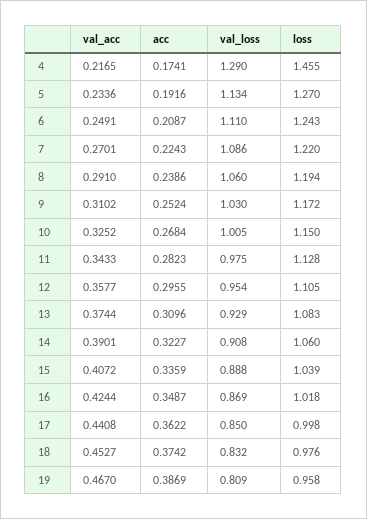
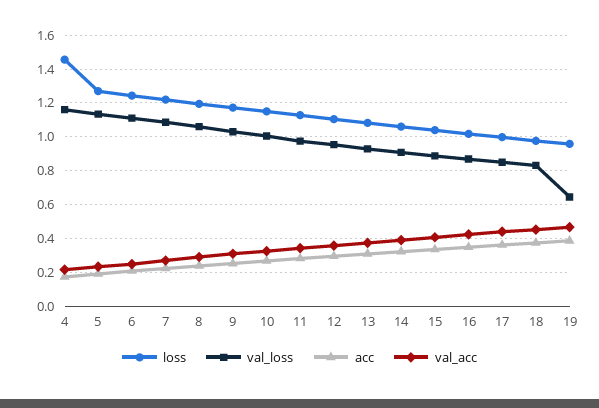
  {
    "val_acc": {
      "4": 0.2165,
      "5": 0.2336,
      "6": 0.2491,
      "7": 0.2701,
      "8": 0.291,
      "9": 0.3102,
      "10": 0.3252,
      "11": 0.3433,
      "12": 0.3577,
      "13": 0.3744,
      "14": 0.3901,
      "15": 0.4072,
      "16": 0.4244,
      "17": 0.4408,
      "18": 0.4527,
      "19": 0.467
    },
    "acc": {
      "4": 0.1741,
      "5": 0.1916,
      "6": 0.2087,
      "7": 0.2243,
      "8": 0.2386,
      "9": 0.2524,
      "10": 0.2684,
      "11": 0.2823,
      "12": 0.2955,
      "13": 0.3096,
      "14": 0.3227,
      "15": 0.3359,
      "16": 0.3487,
      "17": 0.3622,
      "18": 0.3742,
      "19": 0.3869
    },
    "val_loss": {
-     "4": 1.29,
+     "4": 1.15,
      "5": 1.134,
      "6": 1.11,
      "7": 1.086,
      "8": 1.06,
      "9": 1.03,
      "10": 1.005,
      "11": 0.975,
      "12": 0.954,
      "13": 0.929,
      "14": 0.908,
      "15": 0.888,
      "16": 0.869,
      "17": 0.85,
      "18": 0.832,
-     "19": 0.809
+     "19": 0.65
    },
    "loss": {
      "4": 1.455,
      "5": 1.27,
      "6": 1.243,
      "7": 1.22,
      "8": 1.194,
      "9": 1.172,
      "10": 1.15,
      "11": 1.128,
      "12": 1.105,
      "13": 1.083,
      "14": 1.06,
      "15": 1.039,
      "16": 1.018,
      "17": 0.998,
      "18": 0.976,
      "19": 0.958
    }
  }

